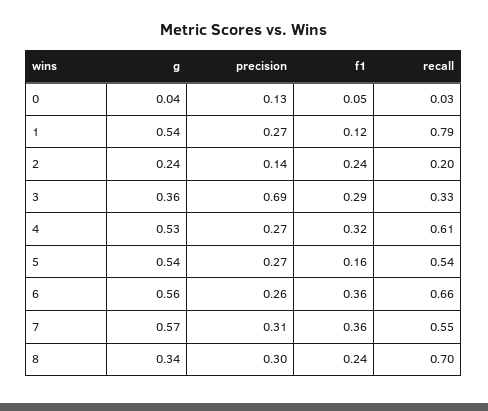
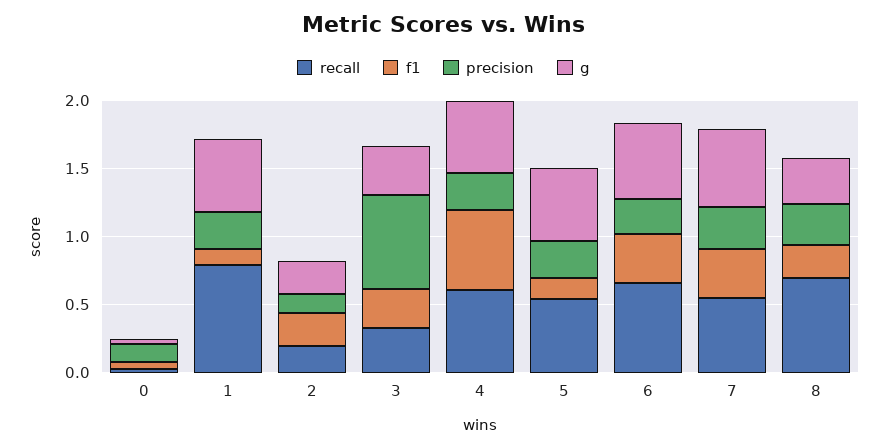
  {
    "g": {
      "0": 0.04,
      "1": 0.54,
      "2": 0.24,
      "3": 0.36,
      "4": 0.53,
      "5": 0.54,
      "6": 0.56,
      "7": 0.57,
      "8": 0.34
    },
    "precision": {
      "0": 0.13,
      "1": 0.27,
      "2": 0.14,
      "3": 0.69,
      "4": 0.27,
      "5": 0.27,
      "6": 0.26,
      "7": 0.31,
      "8": 0.3
    },
    "f1": {
      "0": 0.05,
      "1": 0.12,
      "2": 0.24,
      "3": 0.29,
-     "4": 0.32,
+     "4": 0.6,
      "5": 0.16,
      "6": 0.36,
      "7": 0.36,
      "8": 0.24
    },
    "recall": {
      "0": 0.03,
      "1": 0.79,
      "2": 0.2,
      "3": 0.33,
      "4": 0.61,
      "5": 0.54,
      "6": 0.66,
      "7": 0.55,
      "8": 0.7
    }
  }

